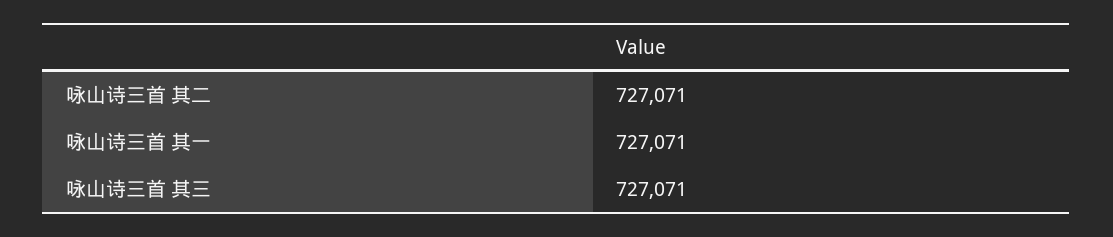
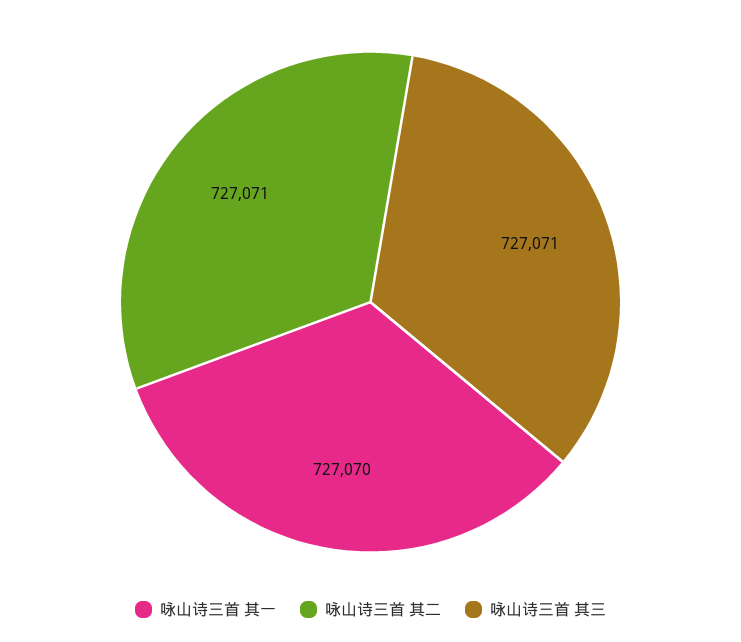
  {
    "咏山诗三首 其二": 727071,
-   "咏山诗三首 其一": 727071,
+   "咏山诗三首 其一": 727070,
    "咏山诗三首 其三": 727071
  }

